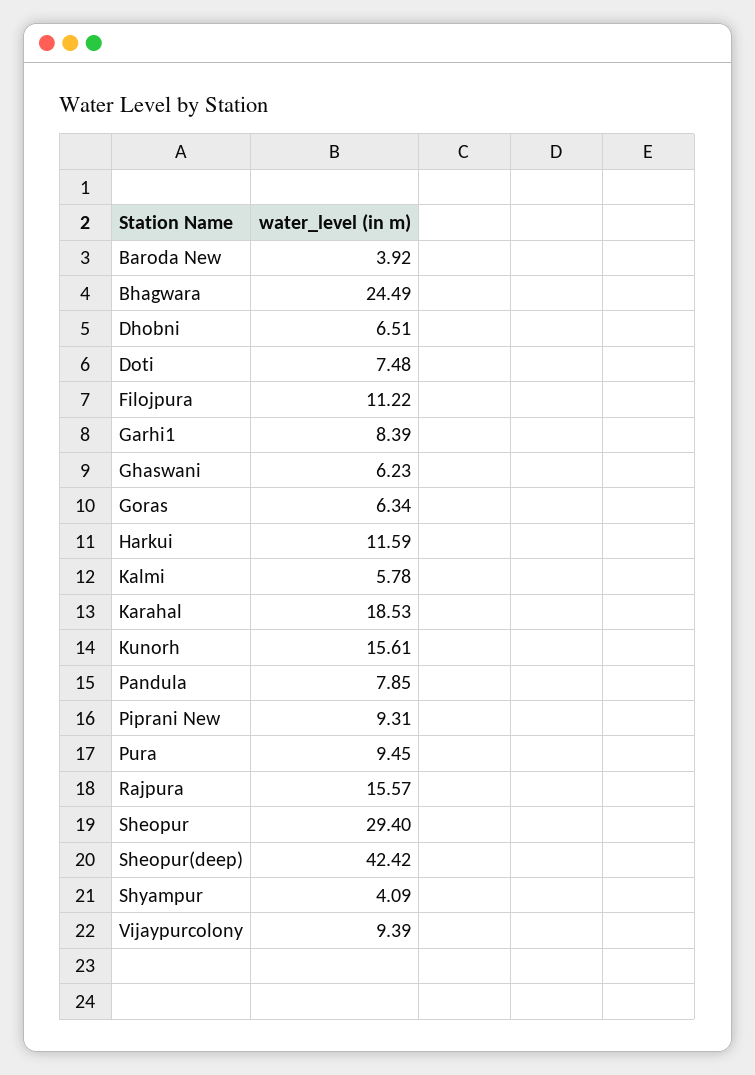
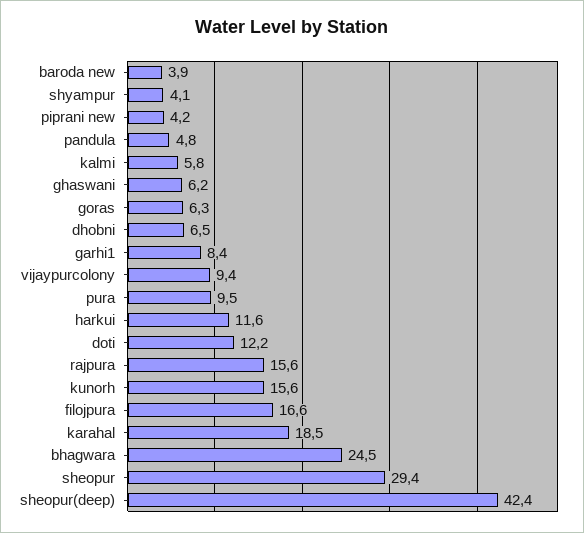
  {
    "Baroda New": 3.92,
    "Bhagwara": 24.49,
    "Dhobni": 6.51,
-   "Doti": 7.48,
+   "Doti": 12.2,
-   "Filojpura": 11.22,
+   "Filojpura": 16.6,
    "Garhi1": 8.39,
    "Ghaswani": 6.23,
    "Goras": 6.34,
    "Harkui": 11.59,
    "Kalmi": 5.78,
    "Karahal": 18.53,
    "Kunorh": 15.61,
-   "Pandula": 7.85,
+   "Pandula": 4.8,
-   "Piprani New": 9.31,
+   "Piprani New": 4.2,
    "Pura": 9.45,
    "Rajpura": 15.57,
    "Sheopur": 29.4,
    "Sheopur(deep)": 42.42,
    "Shyampur": 4.09,
    "Vijaypurcolony": 9.39
  }

